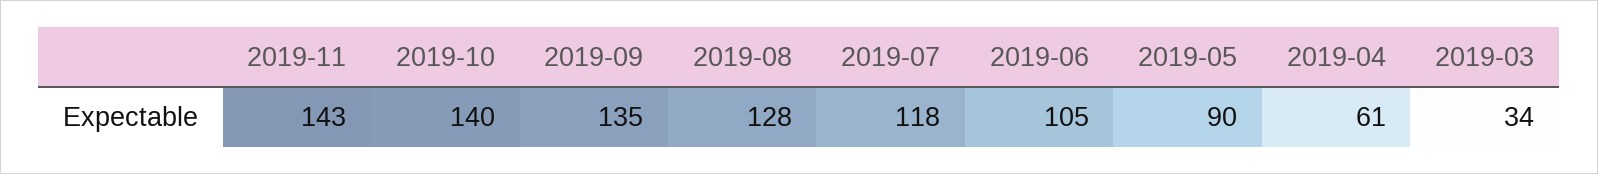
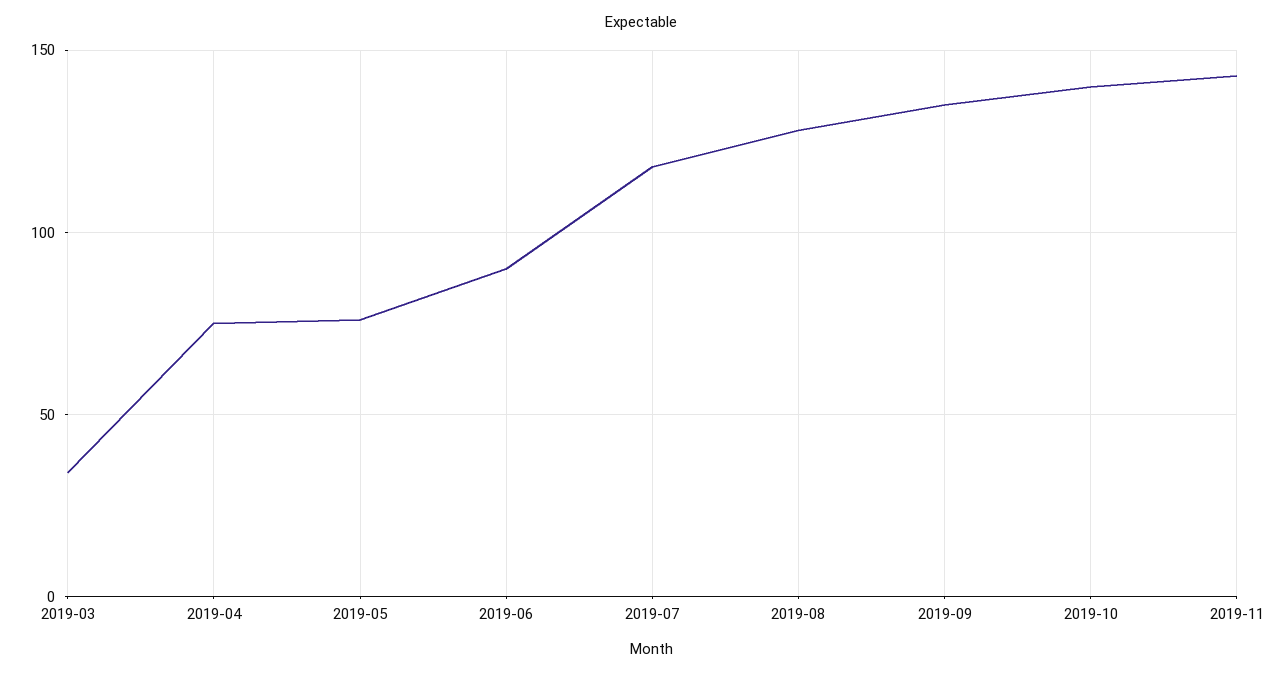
  {
    "2019-11": 143,
    "2019-10": 140,
    "2019-09": 135,
    "2019-08": 128,
    "2019-07": 118,
-   "2019-06": 105,
+   "2019-06": 90,
-   "2019-05": 90,
+   "2019-05": 75,
-   "2019-04": 61,
+   "2019-04": 75,
    "2019-03": 34
  }

